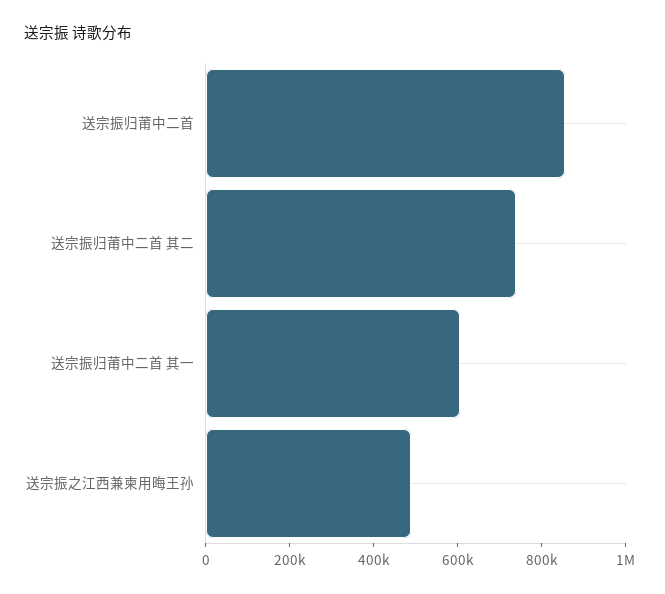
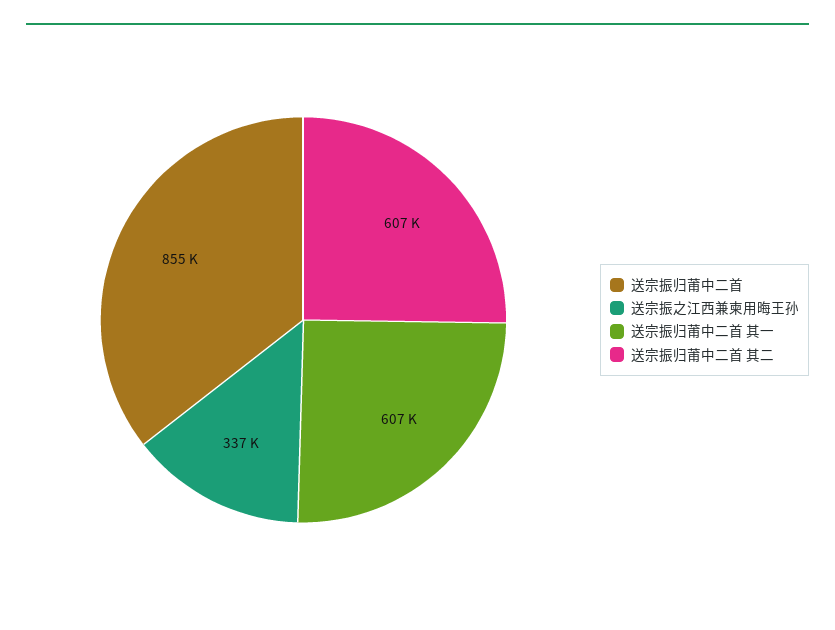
  {
    "送宗振归莆中二首": 855000,
-   "送宗振归莆中二首 其二": 750000,
+   "送宗振归莆中二首 其二": 607000,
    "送宗振归莆中二首 其一": 607000,
-   "送宗振之江西兼柬用晦王孙": 500000
+   "送宗振之江西兼柬用晦王孙": 337000
  }

